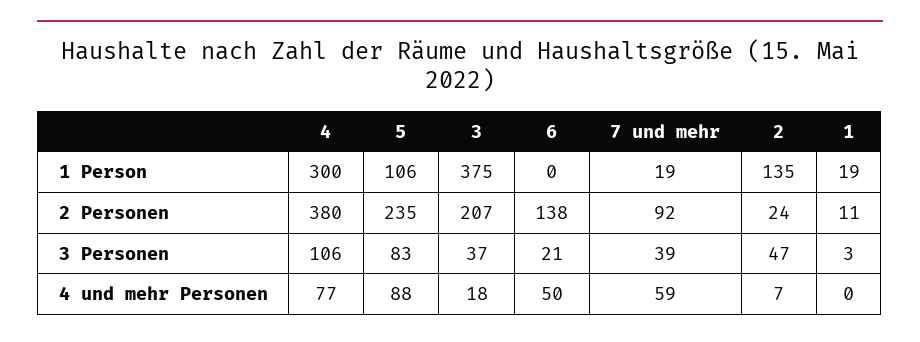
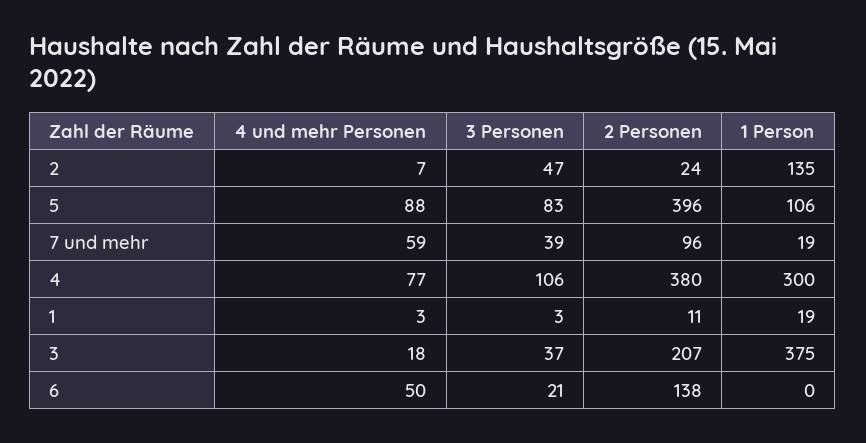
  {
    "4": {
      "1 Person": 300,
      "2 Personen": 380,
      "3 Personen": 106,
      "4 und mehr Personen": 77
    },
    "5": {
      "1 Person": 106,
-     "2 Personen": 235,
+     "2 Personen": 396,
      "3 Personen": 83,
      "4 und mehr Personen": 88
    },
    "3": {
      "1 Person": 375,
      "2 Personen": 207,
      "3 Personen": 37,
      "4 und mehr Personen": 18
    },
    "6": {
      "1 Person": 0,
      "2 Personen": 138,
      "3 Personen": 21,
      "4 und mehr Personen": 50
    },
    "7 und mehr": {
      "1 Person": 19,
-     "2 Personen": 92,
+     "2 Personen": 96,
      "3 Personen": 39,
      "4 und mehr Personen": 59
    },
    "2": {
      "1 Person": 135,
      "2 Personen": 24,
      "3 Personen": 47,
      "4 und mehr Personen": 7
    },
    "1": {
      "1 Person": 19,
      "2 Personen": 11,
      "3 Personen": 3,
-     "4 und mehr Personen": 0
+     "4 und mehr Personen": 3
    }
  }

